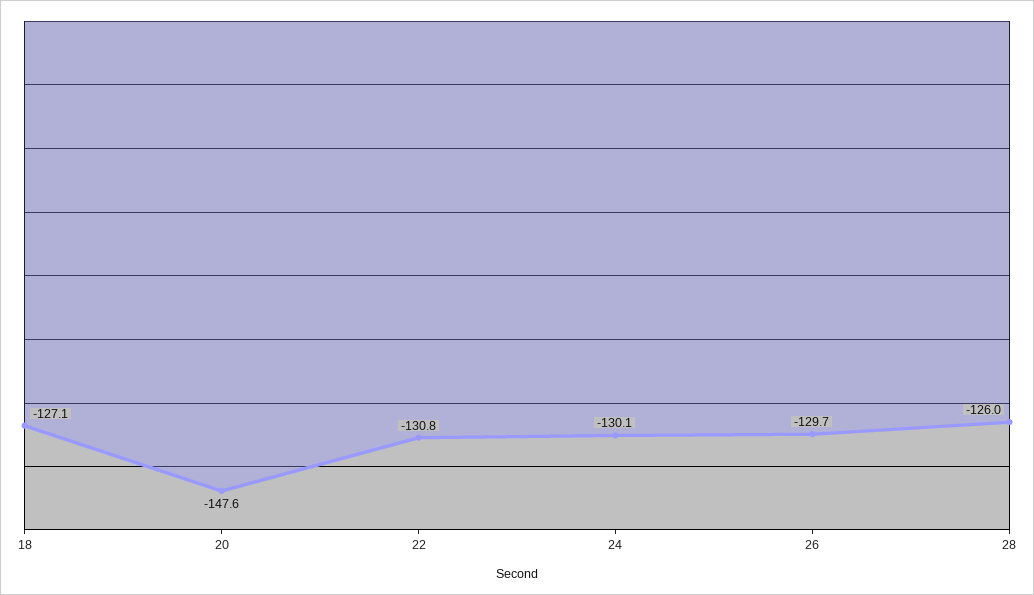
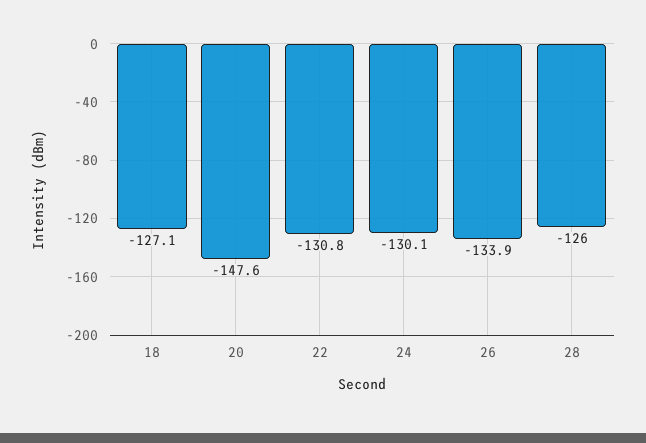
  {
    "18": -127.1,
    "20": -147.6,
    "22": -130.8,
    "24": -130.1,
-   "26": -129.7,
+   "26": -133.9,
    "28": -126
  }

